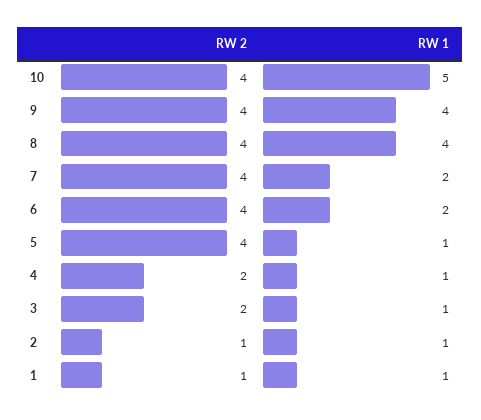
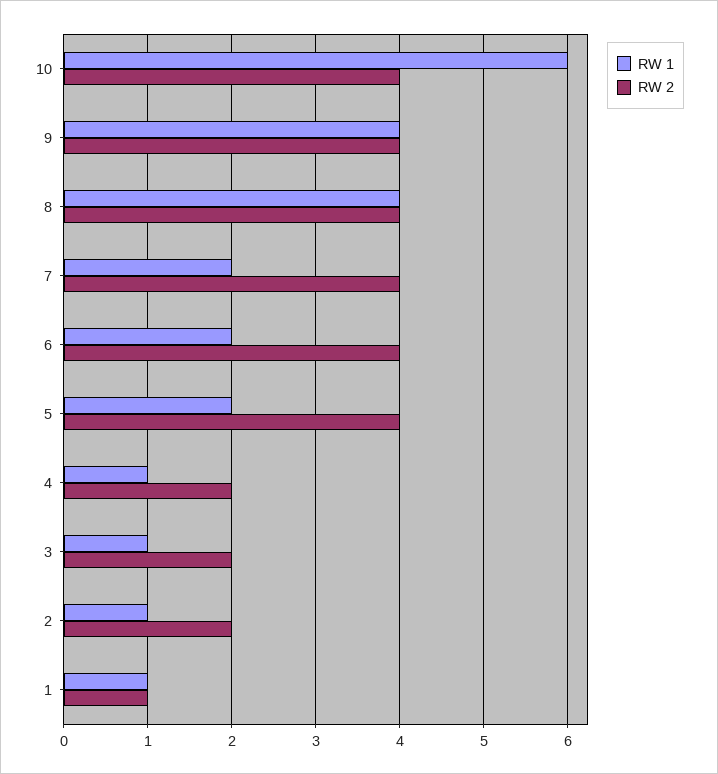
  {
    "RW 2": {
      "10": 4,
      "9": 4,
      "8": 4,
      "7": 4,
      "6": 4,
      "5": 4,
      "4": 2,
      "3": 2,
-     "2": 1,
+     "2": 2,
      "1": 1
    },
    "RW 1": {
-     "10": 5,
+     "10": 6,
      "9": 4,
      "8": 4,
      "7": 2,
      "6": 2,
-     "5": 1,
+     "5": 2,
      "4": 1,
      "3": 1,
      "2": 1,
      "1": 1
    }
  }

